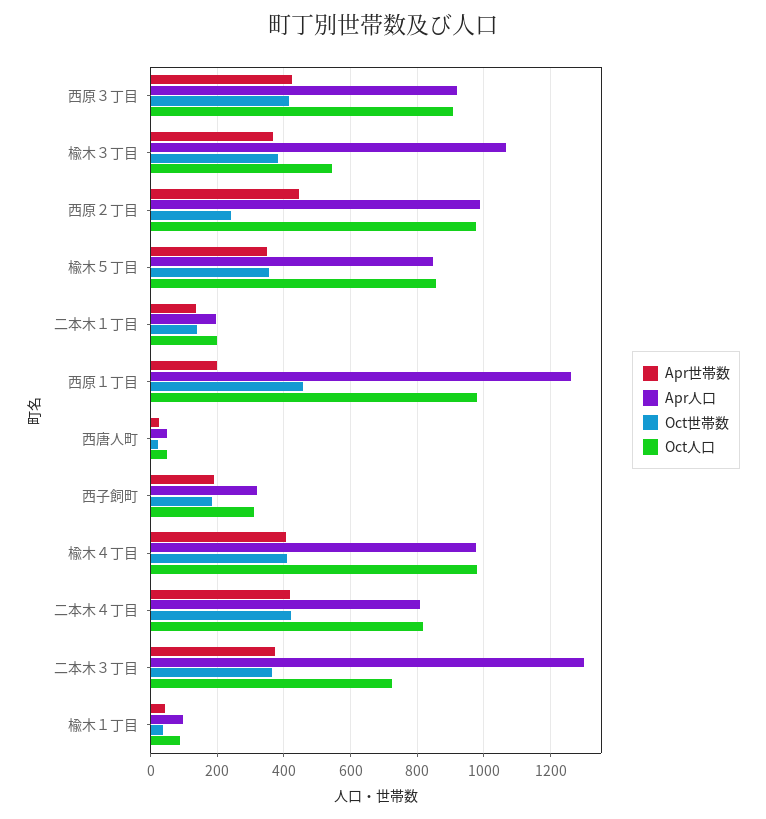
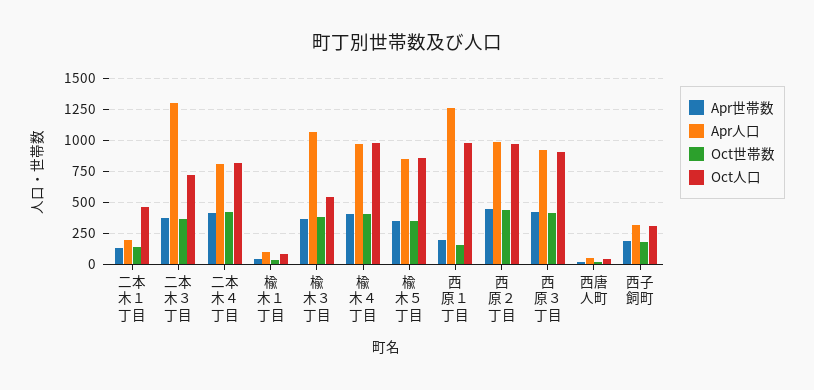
  {
    "Apr世帯数": {
      "西原３丁目": 420,
      "楡木３丁目": 360,
      "西原２丁目": 440,
      "楡木５丁目": 360,
      "二本木１丁目": 140,
      "西原１丁目": 200,
      "西唐人町": 20,
      "西子飼町": 200,
      "楡木４丁目": 400,
      "二本木４丁目": 420,
      "二本木３丁目": 380,
      "楡木１丁目": 40
    },
    "Apr人口": {
      "西原３丁目": 920,
      "楡木３丁目": 1060,
      "西原２丁目": 980,
      "楡木５丁目": 840,
      "二本木１丁目": 200,
      "西原１丁目": 1260,
      "西唐人町": 40,
      "西子飼町": 320,
      "楡木４丁目": 980,
      "二本木４丁目": 800,
      "二本木３丁目": 1300,
      "楡木１丁目": 100
    },
    "Oct世帯数": {
      "西原３丁目": 420,
      "楡木３丁目": 380,
-     "西原２丁目": 240,
+     "西原２丁目": 450,
      "楡木５丁目": 360,
      "二本木１丁目": 140,
-     "西原１丁目": 460,
+     "西原１丁目": 150,
      "西唐人町": 20,
      "西子飼町": 180,
      "楡木４丁目": 420,
      "二本木４丁目": 420,
      "二本木３丁目": 360,
      "楡木１丁目": 40
    },
    "Oct人口": {
      "西原３丁目": 900,
      "楡木３丁目": 540,
      "西原２丁目": 980,
      "楡木５丁目": 860,
-     "二本木１丁目": 200,
+     "二本木１丁目": 450,
      "西原１丁目": 980,
      "西唐人町": 40,
      "西子飼町": 320,
      "楡木４丁目": 980,
      "二本木４丁目": 820,
      "二本木３丁目": 720,
      "楡木１丁目": 80
    }
  }

